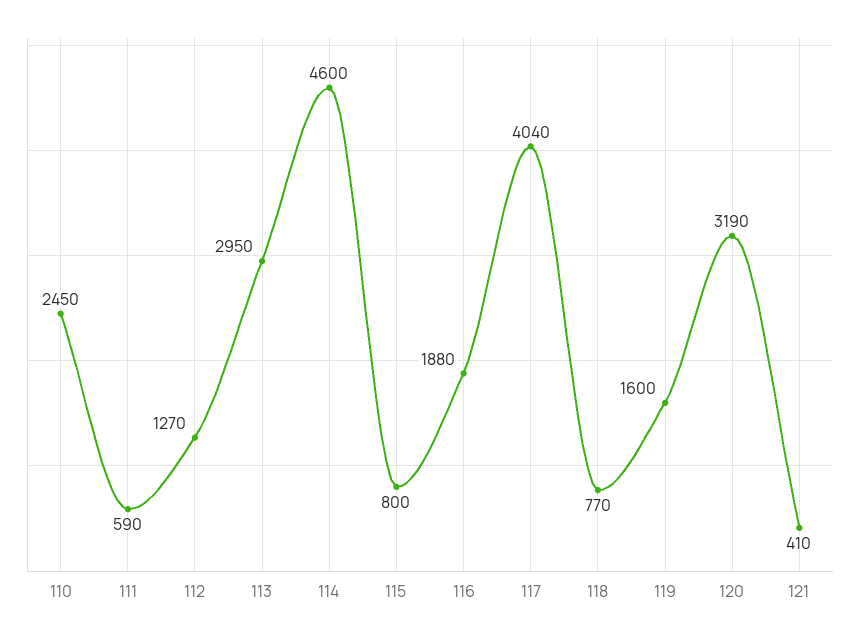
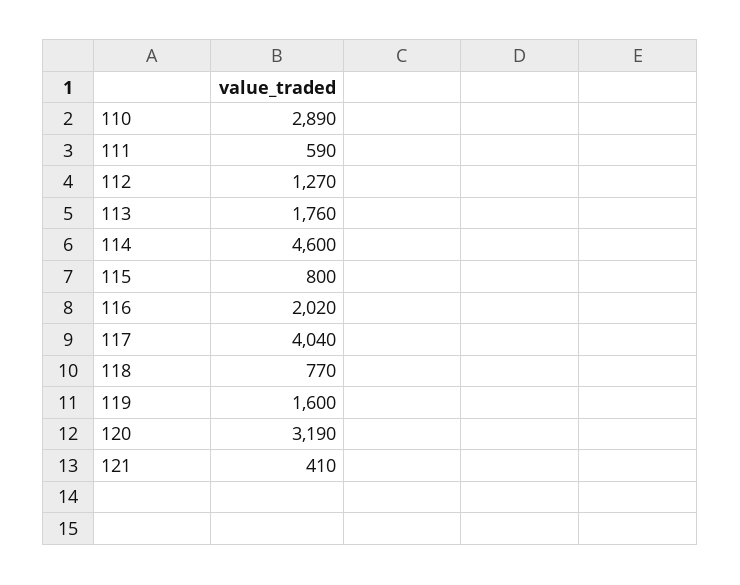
  {
-   "110": 2450,
+   "110": 2890,
    "111": 590,
    "112": 1270,
-   "113": 2950,
+   "113": 1760,
    "114": 4600,
    "115": 800,
-   "116": 1880,
+   "116": 2020,
    "117": 4040,
    "118": 770,
    "119": 1600,
    "120": 3190,
    "121": 410
  }

